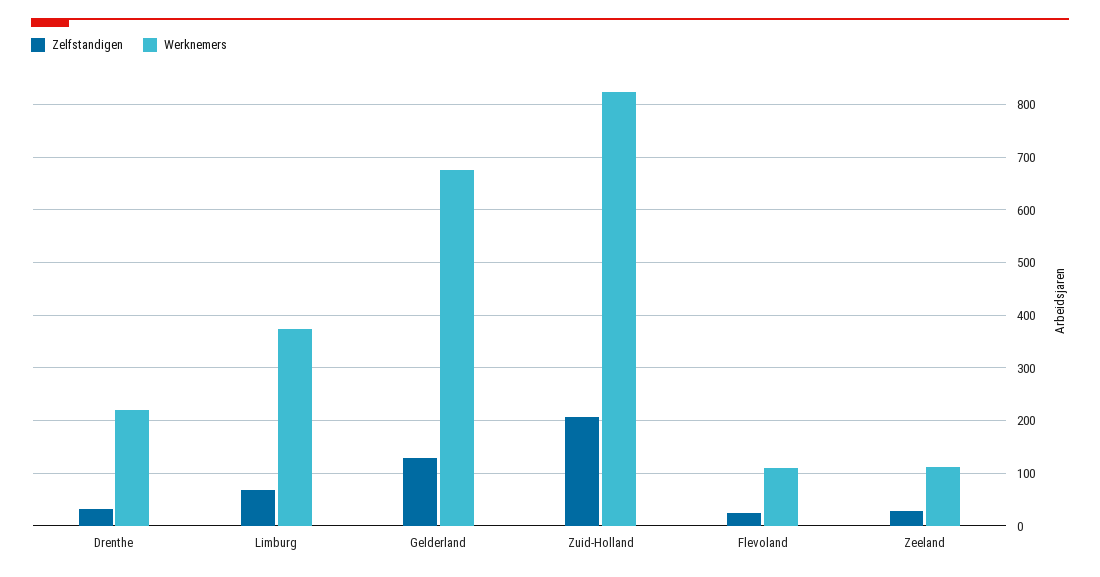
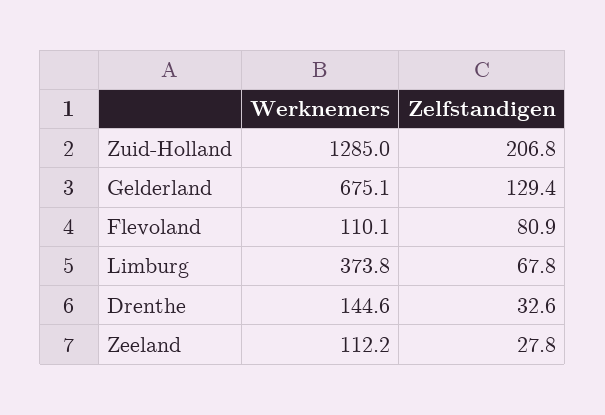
  {
    "Zelfstandigen": {
      "Drenthe": 32.6,
      "Limburg": 67.8,
      "Gelderland": 129.4,
      "Zuid-Holland": 206.8,
-     "Flevoland": 20,
+     "Flevoland": 80.9,
      "Zeeland": 27.8
    },
    "Werknemers": {
-     "Drenthe": 220,
+     "Drenthe": 144.6,
      "Limburg": 373.8,
      "Gelderland": 675.1,
-     "Zuid-Holland": 820,
+     "Zuid-Holland": 1285,
      "Flevoland": 110.1,
      "Zeeland": 112.2
    }
  }

